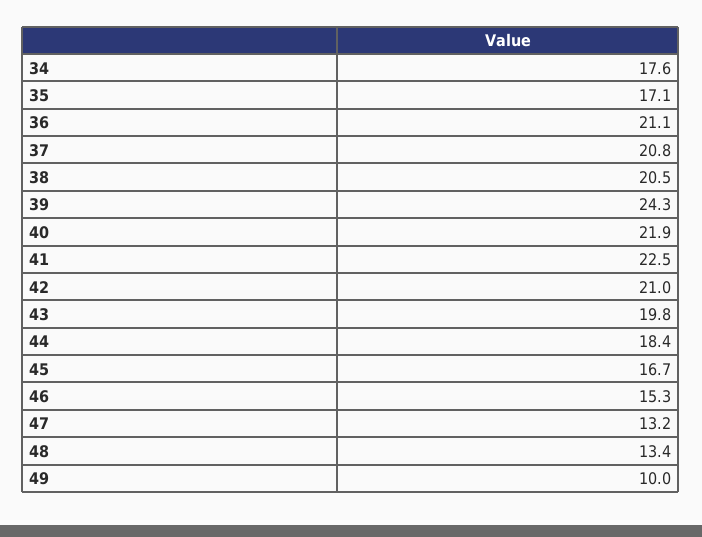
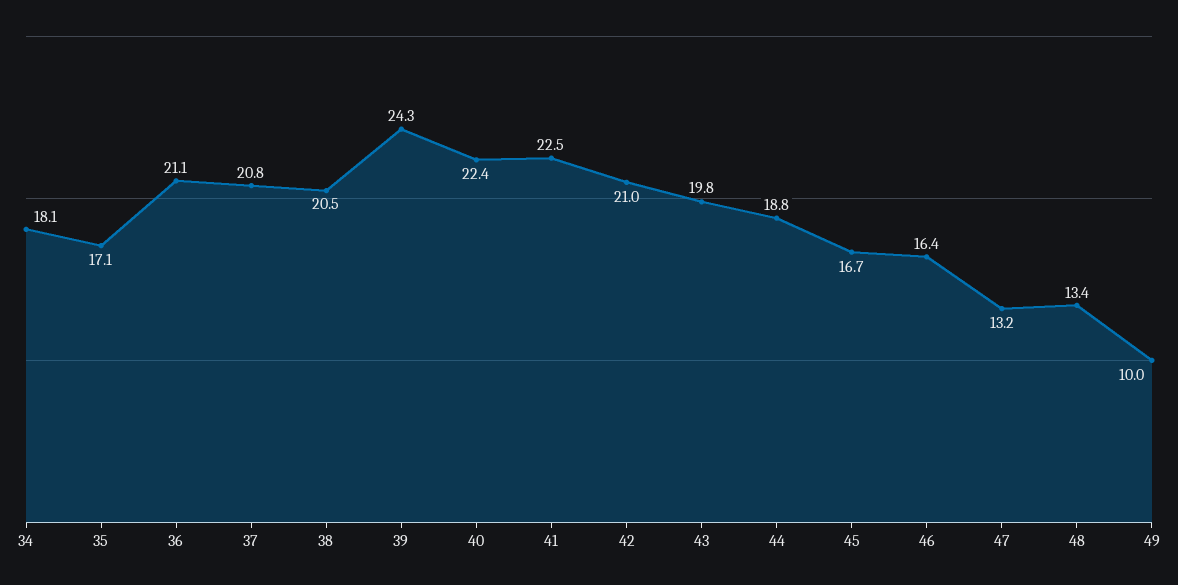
  {
-   "34": 17.6,
+   "34": 18.1,
    "35": 17.1,
    "36": 21.1,
    "37": 20.8,
    "38": 20.5,
    "39": 24.3,
-   "40": 21.9,
+   "40": 22.4,
    "41": 22.5,
    "42": 21,
    "43": 19.8,
-   "44": 18.4,
+   "44": 18.8,
    "45": 16.7,
-   "46": 15.3,
+   "46": 16.4,
    "47": 13.2,
    "48": 13.4,
    "49": 10
  }

